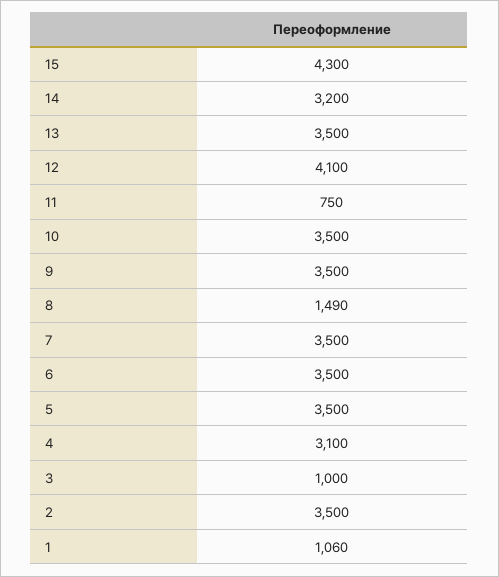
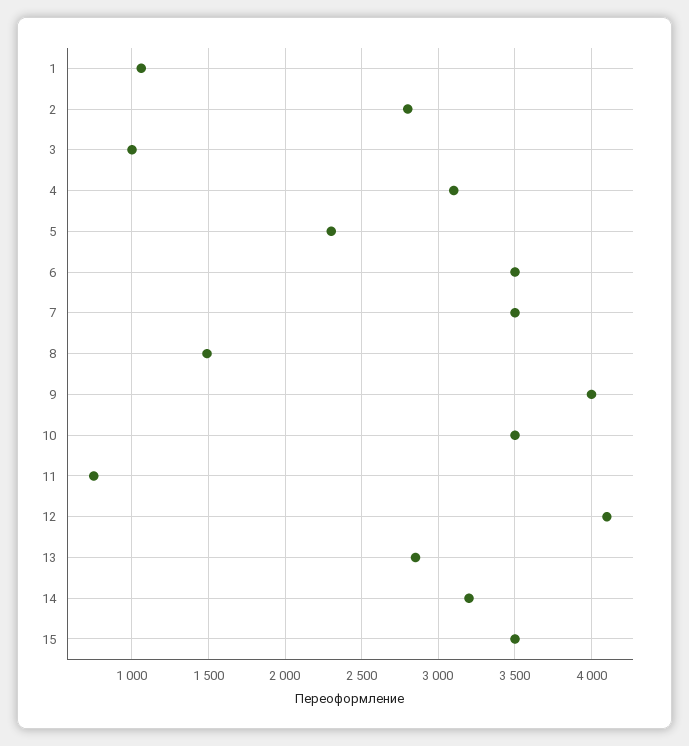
  {
-   "15": 4300,
+   "15": 3500,
    "14": 3200,
-   "13": 3500,
+   "13": 2850,
    "12": 4100,
    "11": 750,
    "10": 3500,
-   "9": 3500,
+   "9": 4000,
    "8": 1490,
    "7": 3500,
    "6": 3500,
-   "5": 3500,
+   "5": 2300,
    "4": 3100,
    "3": 1000,
-   "2": 3500,
+   "2": 2800,
    "1": 1060
  }

